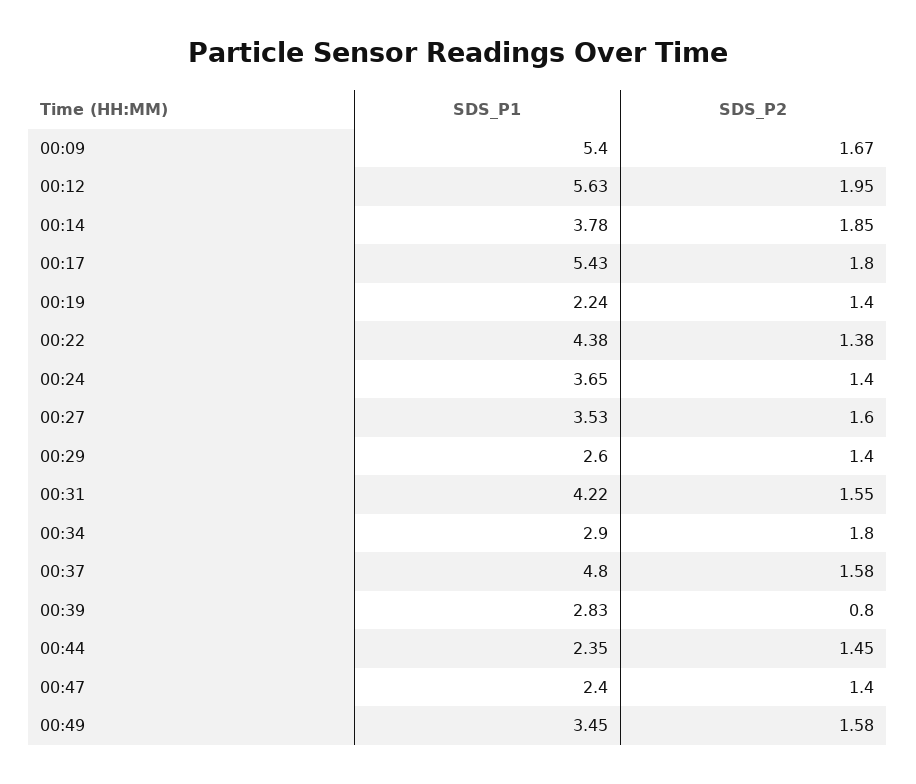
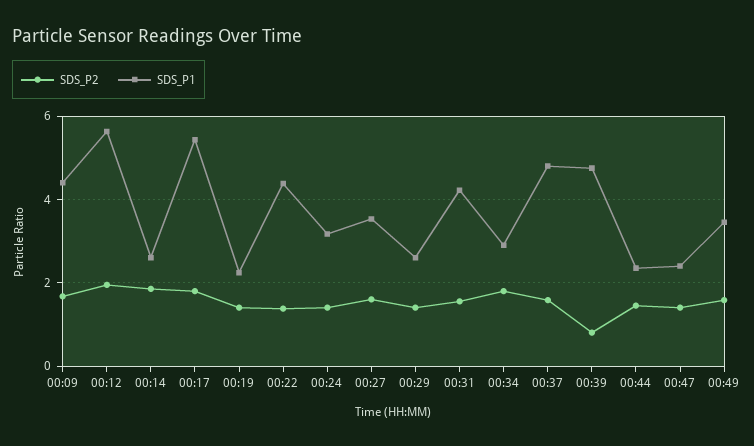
  {
    "SDS_P1": {
-     "00:09": 5.4,
+     "00:09": 4.4,
      "00:12": 5.63,
-     "00:14": 3.78,
+     "00:14": 2.6,
      "00:17": 5.43,
      "00:19": 2.24,
      "00:22": 4.38,
-     "00:24": 3.65,
+     "00:24": 3.2,
      "00:27": 3.53,
      "00:29": 2.6,
      "00:31": 4.22,
      "00:34": 2.9,
      "00:37": 4.8,
-     "00:39": 2.83,
+     "00:39": 4.8,
      "00:44": 2.35,
      "00:47": 2.4,
      "00:49": 3.45
    },
    "SDS_P2": {
      "00:09": 1.67,
      "00:12": 1.95,
      "00:14": 1.85,
      "00:17": 1.8,
      "00:19": 1.4,
      "00:22": 1.38,
      "00:24": 1.4,
      "00:27": 1.6,
      "00:29": 1.4,
      "00:31": 1.55,
      "00:34": 1.8,
      "00:37": 1.58,
      "00:39": 0.8,
      "00:44": 1.45,
      "00:47": 1.4,
      "00:49": 1.58
    }
  }

